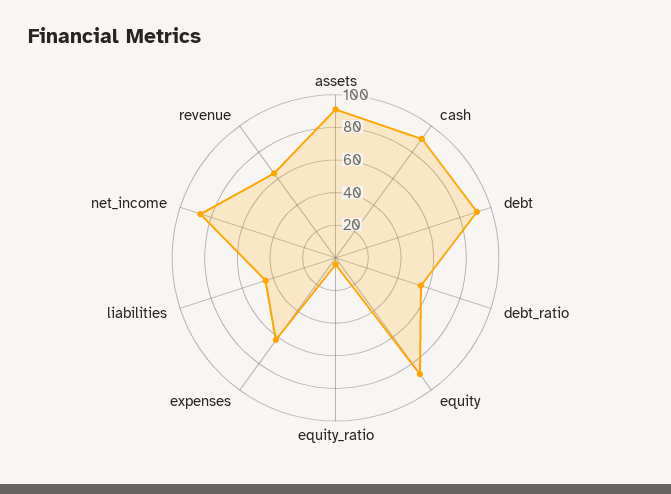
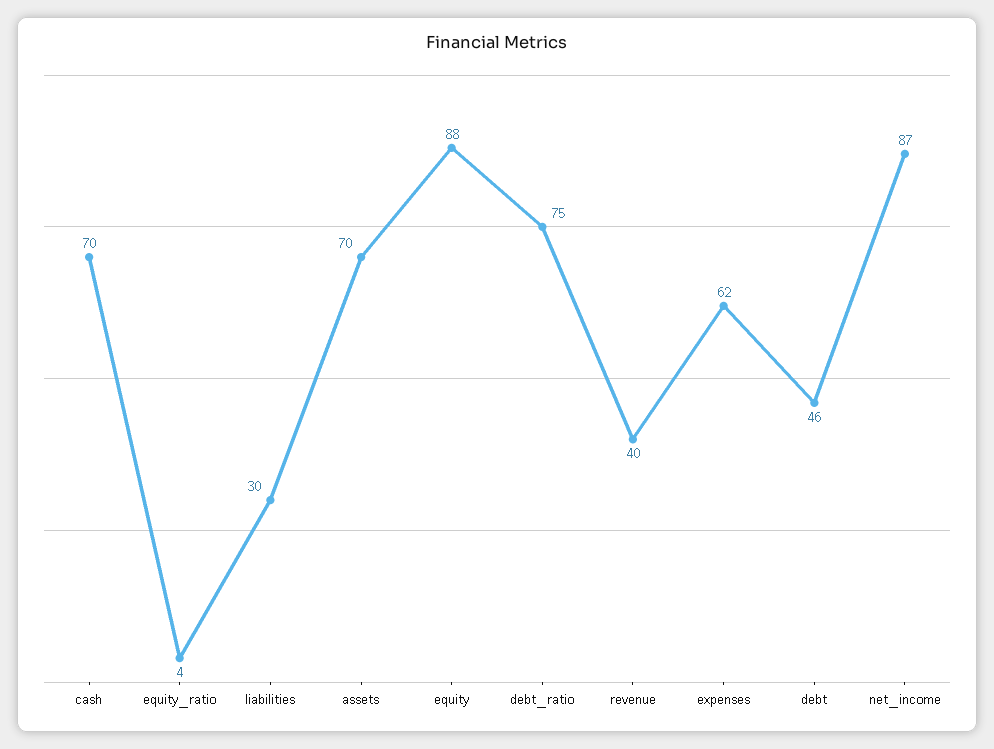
  {
-   "assets": 90,
+   "assets": 70,
-   "cash": 90,
+   "cash": 70,
-   "debt": 90,
+   "debt": 46,
-   "debt_ratio": 55,
+   "debt_ratio": 75,
    "equity": 88,
    "equity_ratio": 4,
    "expenses": 62,
-   "liabilities": 45,
+   "liabilities": 30,
    "net_income": 87,
-   "revenue": 65
+   "revenue": 40
  }

